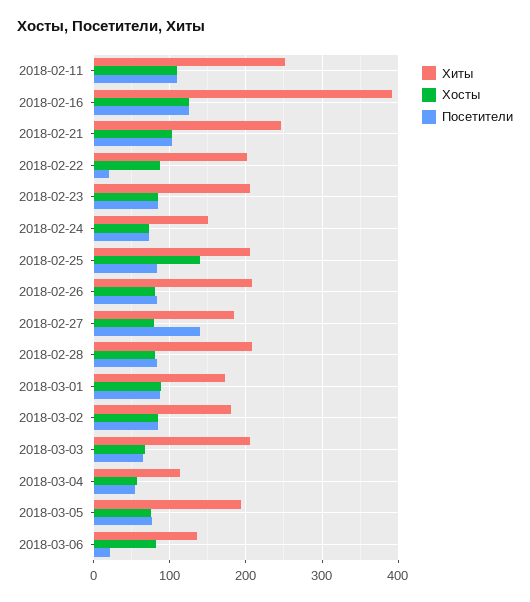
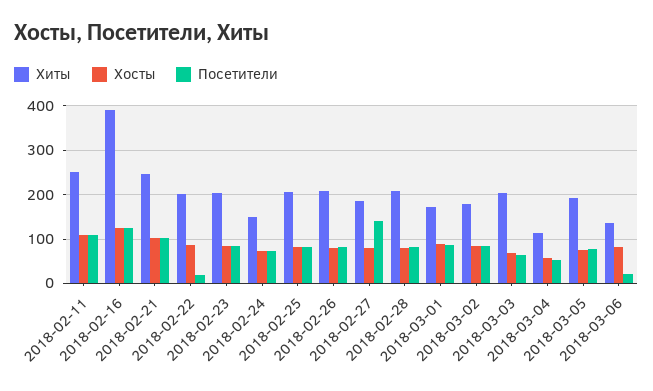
  {
    "Хиты": {
      "2018-02-11": 250,
      "2018-02-16": 390,
      "2018-02-21": 250,
      "2018-02-22": 200,
      "2018-02-23": 210,
      "2018-02-24": 150,
      "2018-02-25": 210,
      "2018-02-26": 210,
      "2018-02-27": 190,
      "2018-02-28": 210,
      "2018-03-01": 170,
      "2018-03-02": 180,
      "2018-03-03": 210,
      "2018-03-04": 110,
      "2018-03-05": 190,
      "2018-03-06": 140
    },
    "Хосты": {
      "2018-02-11": 110,
      "2018-02-16": 130,
      "2018-02-21": 100,
      "2018-02-22": 90,
      "2018-02-23": 80,
      "2018-02-24": 70,
-     "2018-02-25": 140,
+     "2018-02-25": 80,
      "2018-02-26": 80,
      "2018-02-27": 80,
      "2018-02-28": 80,
      "2018-03-01": 90,
      "2018-03-02": 90,
      "2018-03-03": 70,
      "2018-03-04": 60,
      "2018-03-05": 80,
      "2018-03-06": 80
    },
    "Посетители": {
      "2018-02-11": 110,
      "2018-02-16": 130,
      "2018-02-21": 100,
      "2018-02-22": 20,
      "2018-02-23": 80,
      "2018-02-24": 70,
      "2018-02-25": 80,
      "2018-02-26": 80,
      "2018-02-27": 140,
      "2018-02-28": 80,
      "2018-03-01": 90,
      "2018-03-02": 90,
      "2018-03-03": 70,
      "2018-03-04": 50,
      "2018-03-05": 80,
      "2018-03-06": 20
    }
  }

